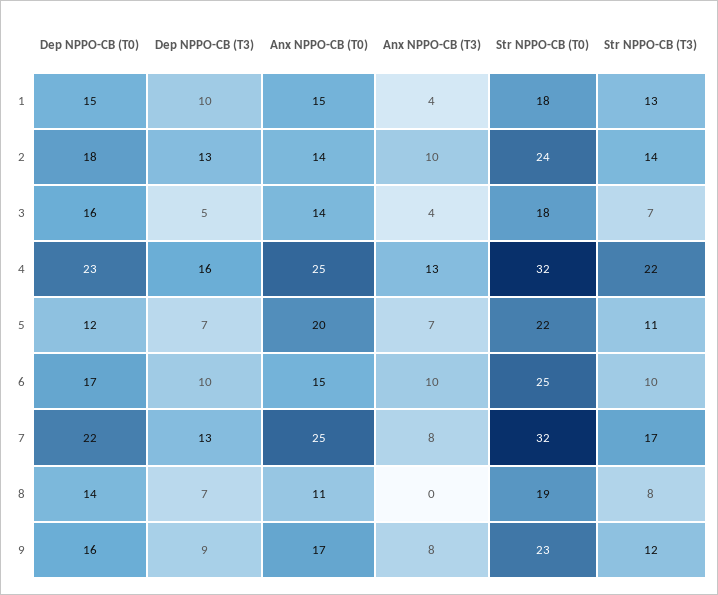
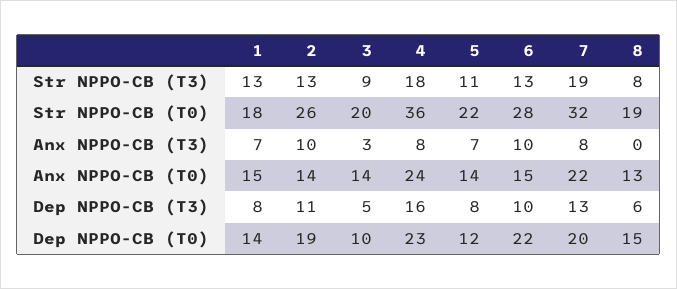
  {
    "Dep NPPO-CB (T0)": {
-     "1": 15,
+     "1": 14,
-     "2": 18,
+     "2": 19,
-     "3": 16,
+     "3": 10,
      "4": 23,
      "5": 12,
-     "6": 17,
+     "6": 22,
-     "7": 22,
+     "7": 20,
-     "8": 14,
+     "8": 15
-     "9": 16
    },
    "Dep NPPO-CB (T3)": {
-     "1": 10,
+     "1": 8,
-     "2": 13,
+     "2": 11,
      "3": 5,
      "4": 16,
-     "5": 7,
+     "5": 8,
      "6": 10,
      "7": 13,
-     "8": 7,
+     "8": 6
-     "9": 9
    },
    "Anx NPPO-CB (T0)": {
      "1": 15,
      "2": 14,
      "3": 14,
-     "4": 25,
+     "4": 24,
-     "5": 20,
+     "5": 14,
      "6": 15,
-     "7": 25,
+     "7": 22,
-     "8": 11,
+     "8": 13
-     "9": 17
    },
    "Anx NPPO-CB (T3)": {
-     "1": 4,
+     "1": 7,
      "2": 10,
-     "3": 4,
+     "3": 3,
-     "4": 13,
+     "4": 8,
      "5": 7,
      "6": 10,
      "7": 8,
-     "8": 0,
+     "8": 0
-     "9": 8
    },
    "Str NPPO-CB (T0)": {
      "1": 18,
-     "2": 24,
+     "2": 26,
-     "3": 18,
+     "3": 20,
-     "4": 32,
+     "4": 36,
      "5": 22,
-     "6": 25,
+     "6": 28,
      "7": 32,
-     "8": 19,
+     "8": 19
-     "9": 23
    },
    "Str NPPO-CB (T3)": {
      "1": 13,
-     "2": 14,
+     "2": 13,
-     "3": 7,
+     "3": 9,
-     "4": 22,
+     "4": 18,
      "5": 11,
-     "6": 10,
+     "6": 13,
-     "7": 17,
+     "7": 19,
-     "8": 8,
+     "8": 8
-     "9": 12
    }
  }

